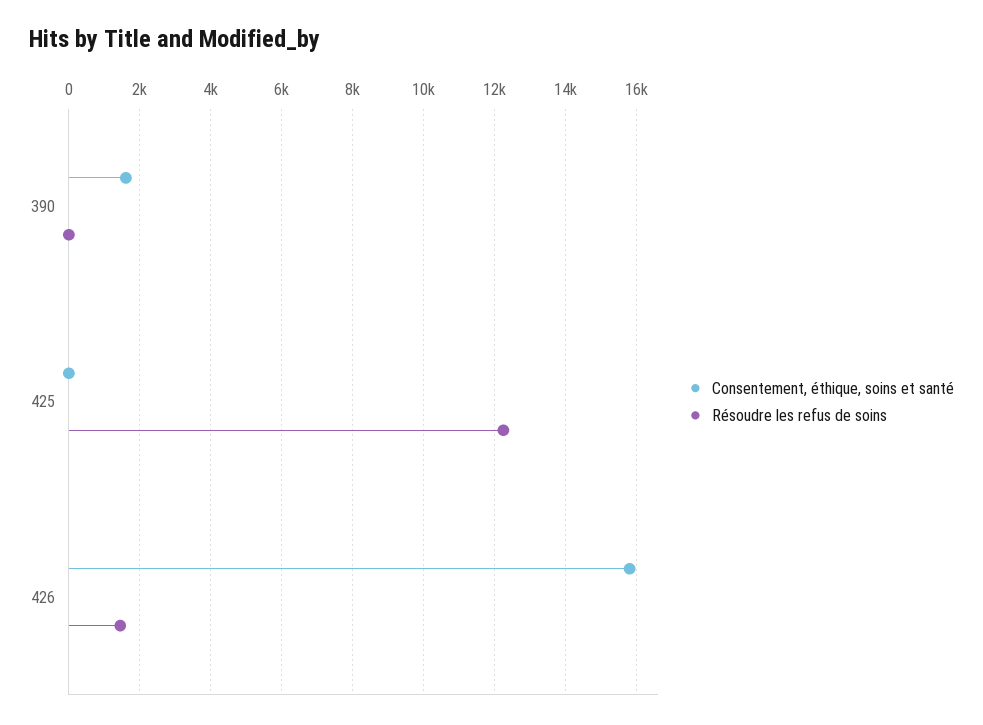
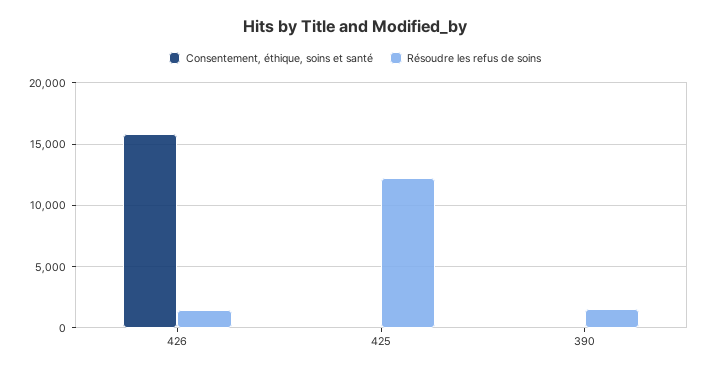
  {
    "Consentement, éthique, soins et santé": {
-     "390": 1600,
+     "390": 0,
      "425": 0,
      "426": 15800
    },
    "Résoudre les refus de soins": {
-     "390": 0,
+     "390": 1500,
      "425": 12200,
      "426": 1400
    }
  }

